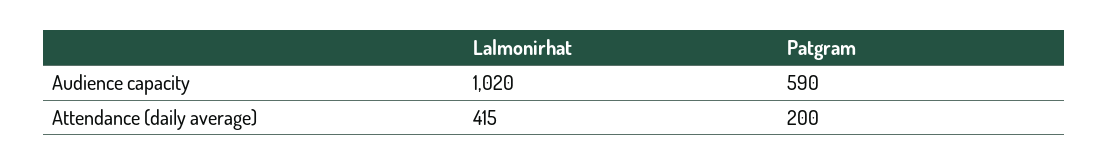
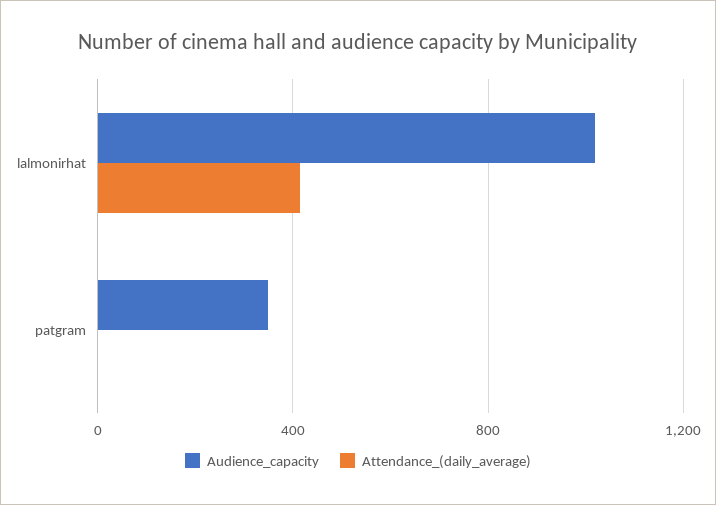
  {
    "Audience capacity": {
      "Lalmonirhat": 1020,
-     "Patgram": 590
+     "Patgram": 350
    },
    "Attendance (daily average)": {
      "Lalmonirhat": 415,
-     "Patgram": 200
+     "Patgram": 0
    }
  }

